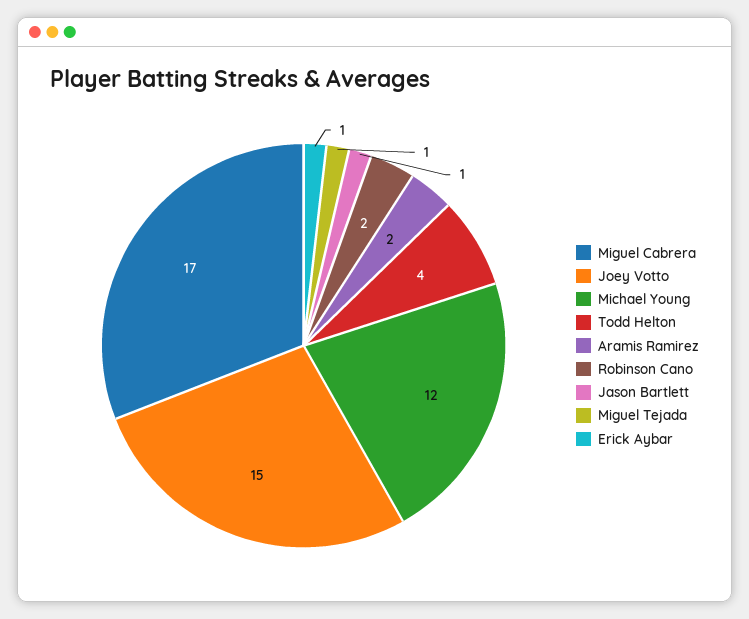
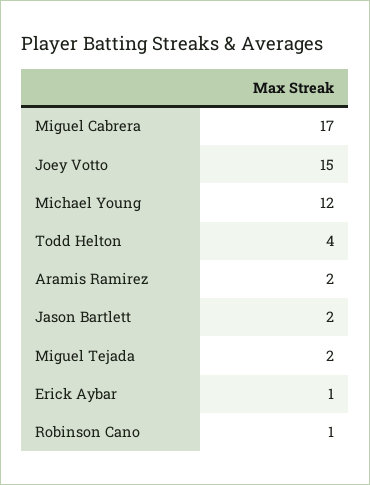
  {
    "Miguel Cabrera": 17,
    "Joey Votto": 15,
    "Michael Young": 12,
    "Todd Helton": 4,
    "Aramis Ramirez": 2,
-   "Robinson Cano": 2,
+   "Robinson Cano": 1,
-   "Jason Bartlett": 1,
+   "Jason Bartlett": 2,
-   "Miguel Tejada": 1,
+   "Miguel Tejada": 2,
    "Erick Aybar": 1
  }

